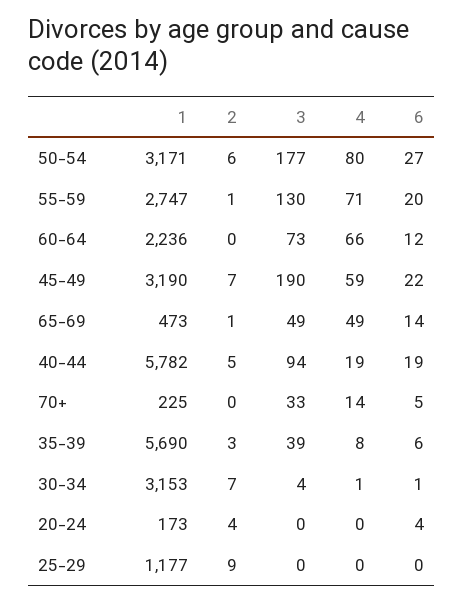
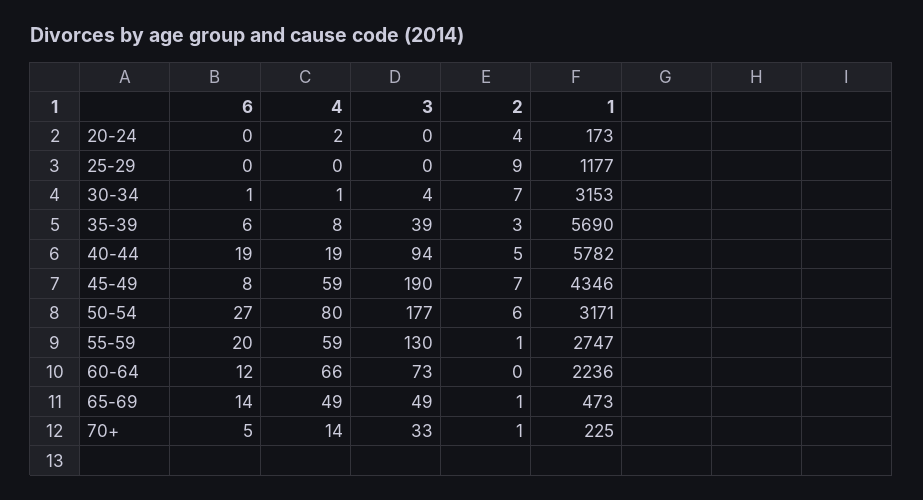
  {
    "1": {
      "50-54": 3171,
      "55-59": 2747,
      "60-64": 2236,
-     "45-49": 3190,
+     "45-49": 4346,
      "65-69": 473,
      "40-44": 5782,
      "70+": 225,
      "35-39": 5690,
      "30-34": 3153,
      "20-24": 173,
      "25-29": 1177
    },
    "2": {
      "50-54": 6,
      "55-59": 1,
      "60-64": 0,
      "45-49": 7,
      "65-69": 1,
      "40-44": 5,
-     "70+": 0,
+     "70+": 1,
      "35-39": 3,
      "30-34": 7,
      "20-24": 4,
      "25-29": 9
    },
    "3": {
      "50-54": 177,
      "55-59": 130,
      "60-64": 73,
      "45-49": 190,
      "65-69": 49,
      "40-44": 94,
      "70+": 33,
      "35-39": 39,
      "30-34": 4,
      "20-24": 0,
      "25-29": 0
    },
    "4": {
      "50-54": 80,
-     "55-59": 71,
+     "55-59": 59,
      "60-64": 66,
      "45-49": 59,
      "65-69": 49,
      "40-44": 19,
      "70+": 14,
      "35-39": 8,
      "30-34": 1,
-     "20-24": 0,
+     "20-24": 2,
      "25-29": 0
    },
    "6": {
      "50-54": 27,
      "55-59": 20,
      "60-64": 12,
-     "45-49": 22,
+     "45-49": 8,
      "65-69": 14,
      "40-44": 19,
      "70+": 5,
      "35-39": 6,
      "30-34": 1,
-     "20-24": 4,
+     "20-24": 0,
      "25-29": 0
    }
  }

